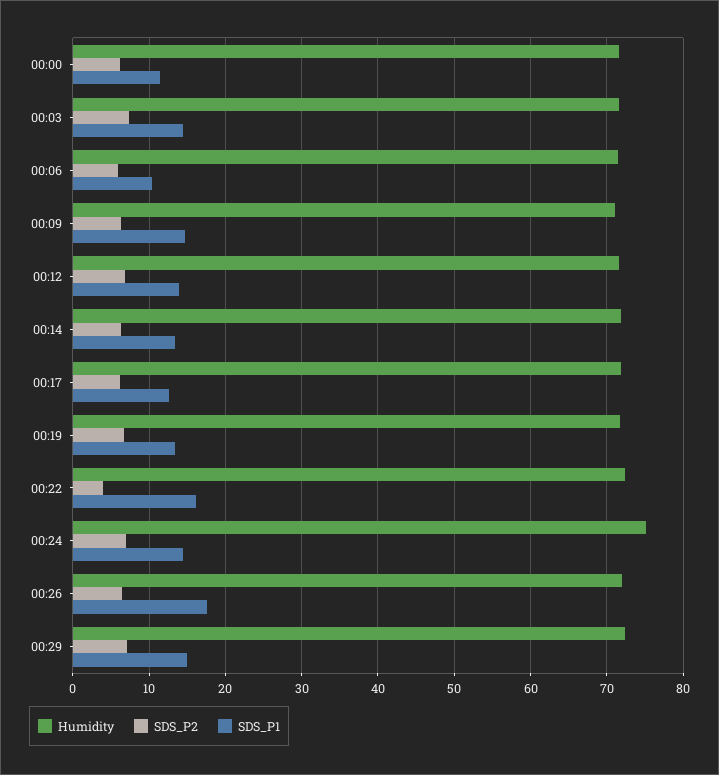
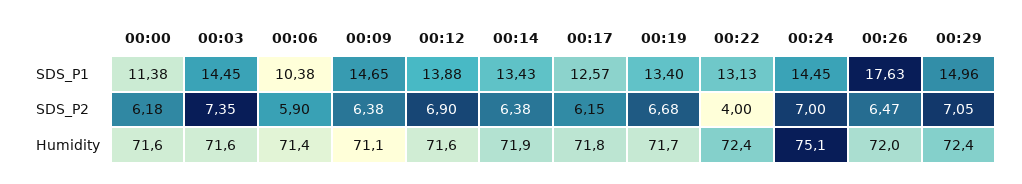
  {
    "Humidity": {
      "00:00": 71.6,
      "00:03": 71.6,
      "00:06": 71.4,
      "00:09": 71.1,
      "00:12": 71.6,
      "00:14": 71.9,
      "00:17": 71.8,
      "00:19": 71.7,
      "00:22": 72.4,
      "00:24": 75.1,
      "00:26": 72,
      "00:29": 72.4
    },
    "SDS_P2": {
      "00:00": 6.18,
      "00:03": 7.35,
      "00:06": 5.9,
      "00:09": 6.38,
      "00:12": 6.9,
      "00:14": 6.38,
      "00:17": 6.15,
      "00:19": 6.68,
      "00:22": 4,
      "00:24": 7,
      "00:26": 6.47,
      "00:29": 7.05
    },
    "SDS_P1": {
      "00:00": 11.38,
      "00:03": 14.45,
      "00:06": 10.38,
      "00:09": 14.65,
      "00:12": 13.88,
      "00:14": 13.43,
      "00:17": 12.57,
      "00:19": 13.4,
-     "00:22": 16,
+     "00:22": 13.13,
      "00:24": 14.45,
      "00:26": 17.63,
      "00:29": 14.96
    }
  }

